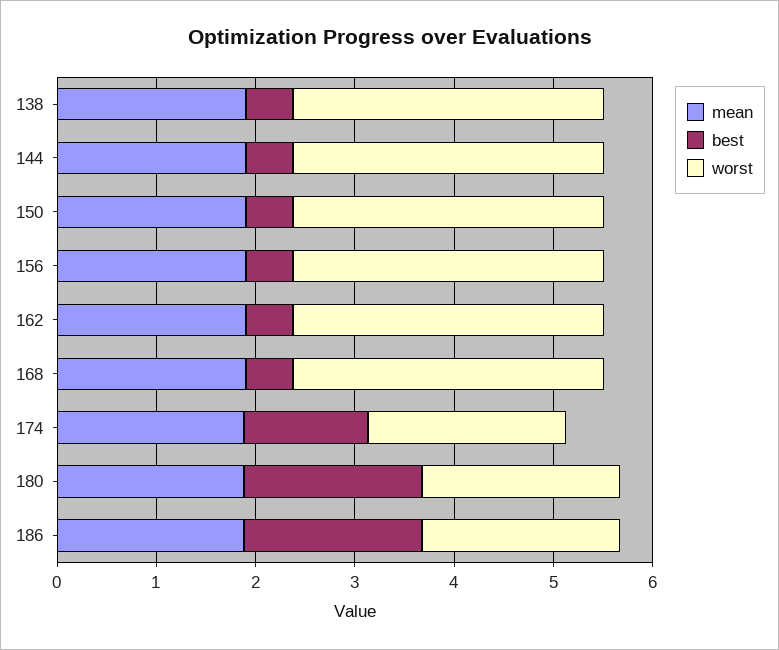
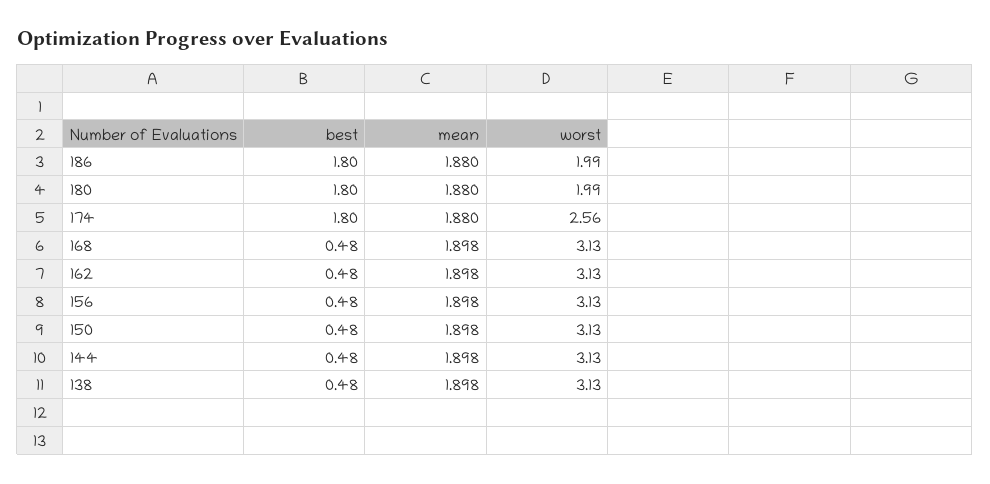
  {
    "mean": {
      "138": 1.898,
      "144": 1.898,
      "150": 1.898,
      "156": 1.898,
      "162": 1.898,
      "168": 1.898,
      "174": 1.88,
      "180": 1.88,
      "186": 1.88
    },
    "best": {
      "138": 0.48,
      "144": 0.48,
      "150": 0.48,
      "156": 0.48,
      "162": 0.48,
      "168": 0.48,
-     "174": 1.2,
+     "174": 1.8,
      "180": 1.8,
      "186": 1.8
    },
    "worst": {
      "138": 3.13,
      "144": 3.13,
      "150": 3.13,
      "156": 3.13,
      "162": 3.13,
      "168": 3.13,
-     "174": 2,
+     "174": 2.56,
      "180": 1.99,
      "186": 1.99
    }
  }

